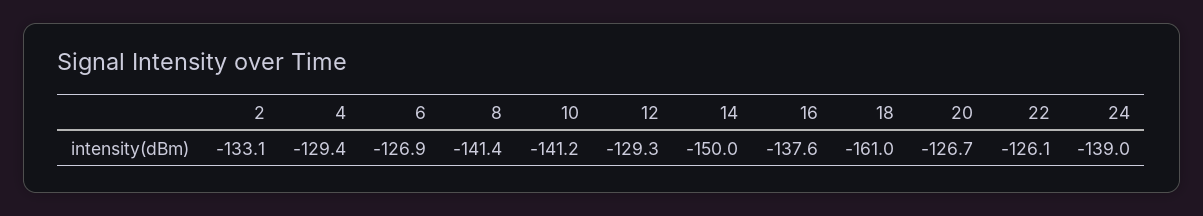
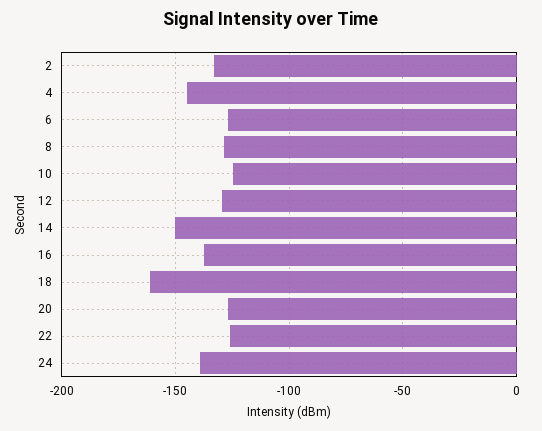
  {
    "2": -133.1,
-   "4": -129.4,
+   "4": -145,
    "6": -126.9,
-   "8": -141.4,
+   "8": -130,
-   "10": -141.2,
+   "10": -125,
    "12": -129.3,
    "14": -150,
    "16": -137.6,
    "18": -161,
    "20": -126.7,
    "22": -126.1,
    "24": -139
  }

